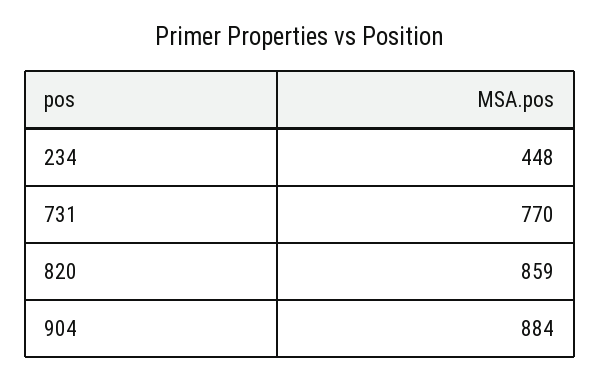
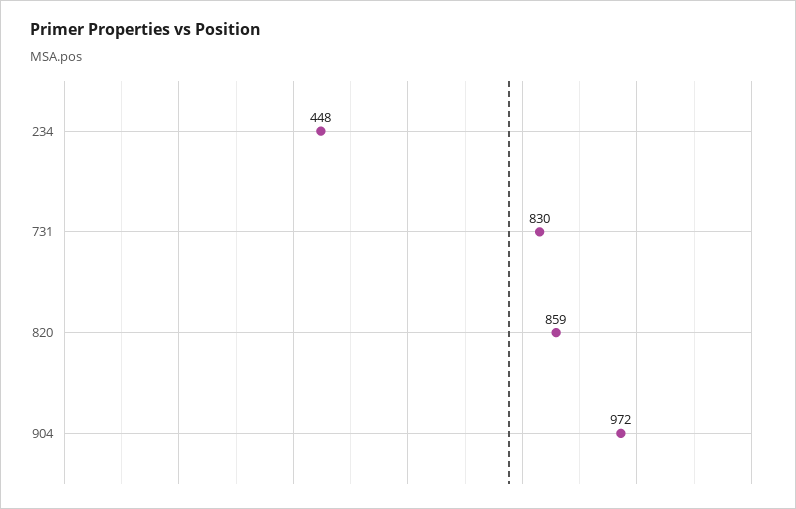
  {
    "234": 448,
-   "731": 770,
+   "731": 830,
    "820": 859,
-   "904": 884
+   "904": 972
  }

